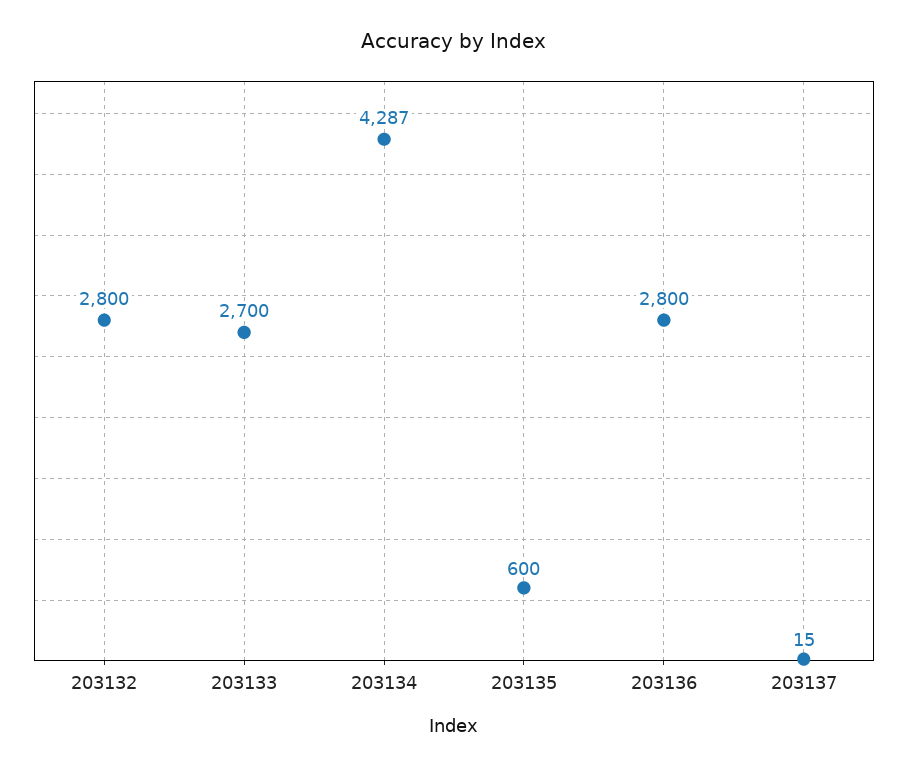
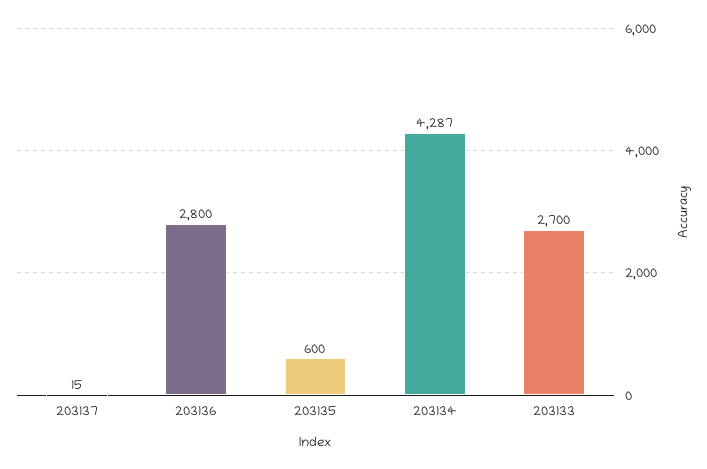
  {
-   "203132": 2800,
    "203133": 2700,
    "203134": 4287,
    "203135": 600,
    "203136": 2800,
    "203137": 15
  }

